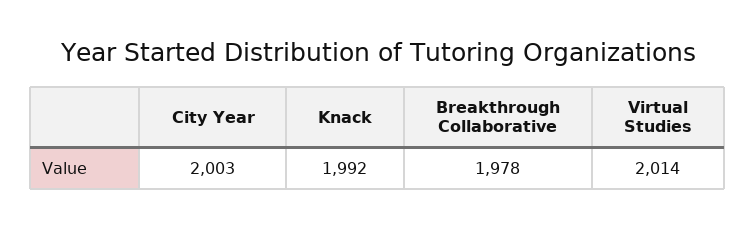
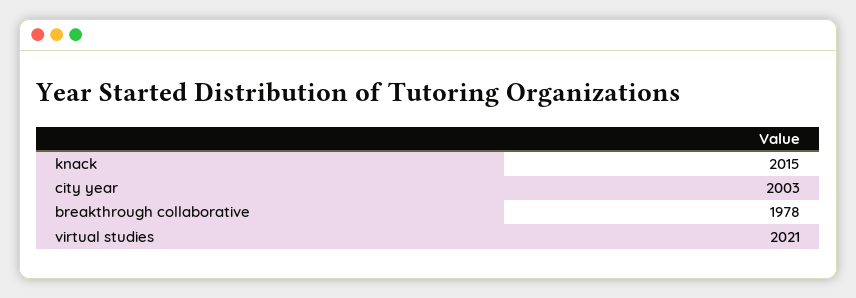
  {
    "City Year": 2003,
-   "Knack": 1992,
+   "Knack": 2015,
    "Breakthrough Collaborative": 1978,
-   "Virtual Studies": 2014
+   "Virtual Studies": 2021
  }

